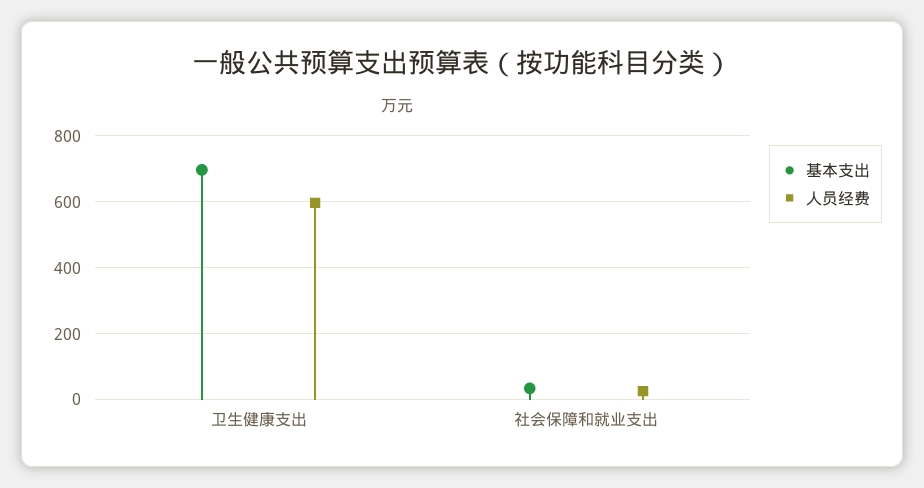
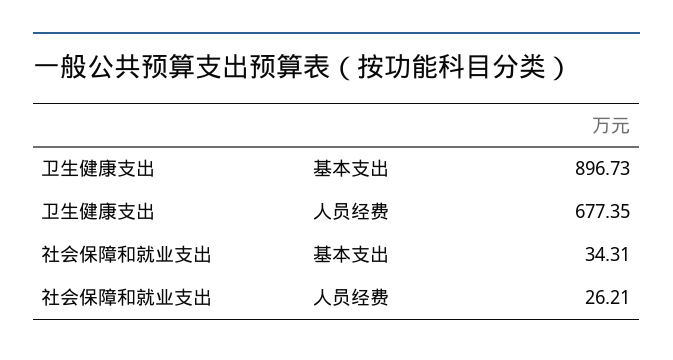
  {
    "基本支出": {
-     "卫生健康支出": 700,
+     "卫生健康支出": 896.73,
      "社会保障和就业支出": 34.31
    },
    "人员经费": {
-     "卫生健康支出": 600,
+     "卫生健康支出": 677.35,
      "社会保障和就业支出": 26.21
    }
  }

